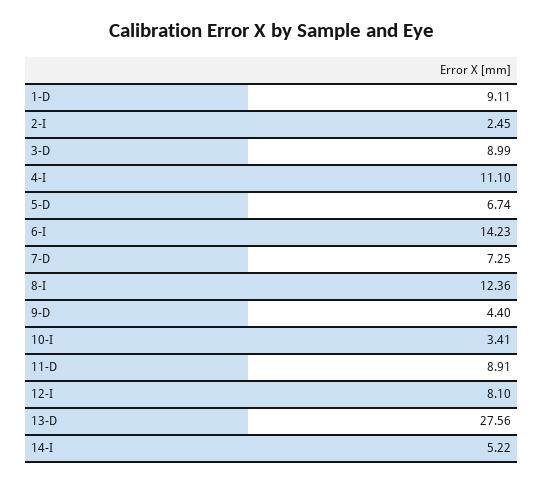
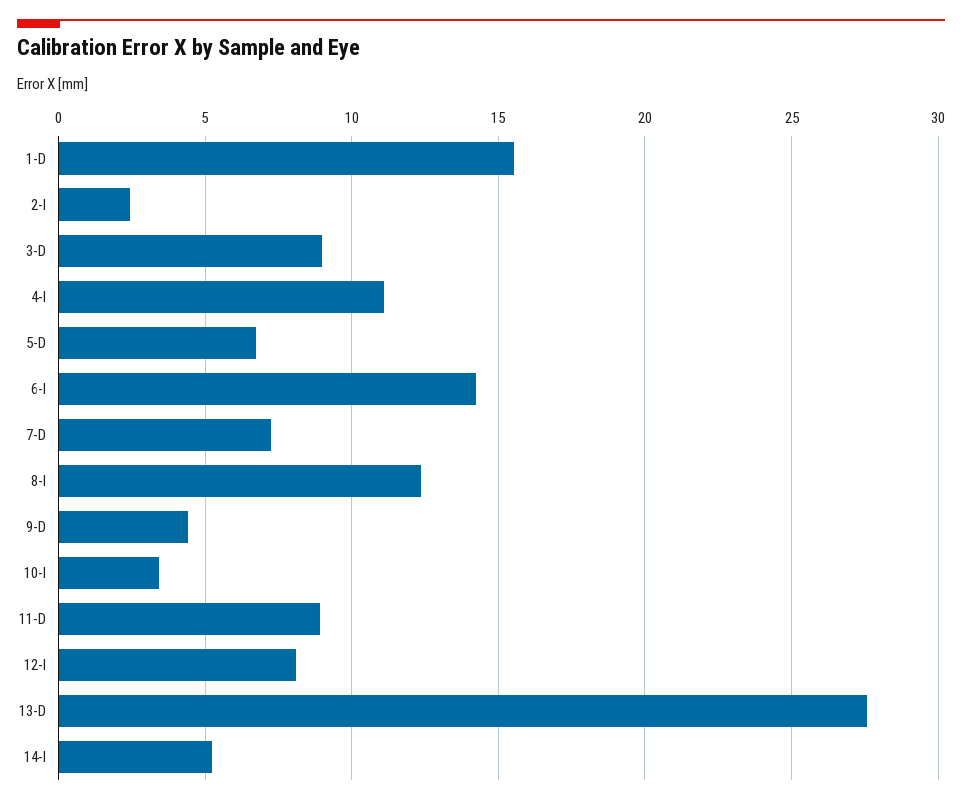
  {
-   "1-D": 9.11,
+   "1-D": 15.5,
    "2-I": 2.45,
    "3-D": 8.99,
    "4-I": 11.1,
    "5-D": 6.74,
    "6-I": 14.23,
    "7-D": 7.25,
    "8-I": 12.36,
    "9-D": 4.4,
    "10-I": 3.41,
    "11-D": 8.91,
    "12-I": 8.1,
    "13-D": 27.56,
    "14-I": 5.22
  }

